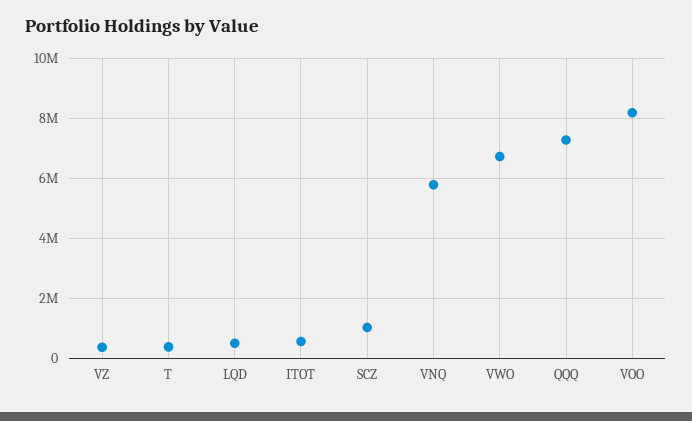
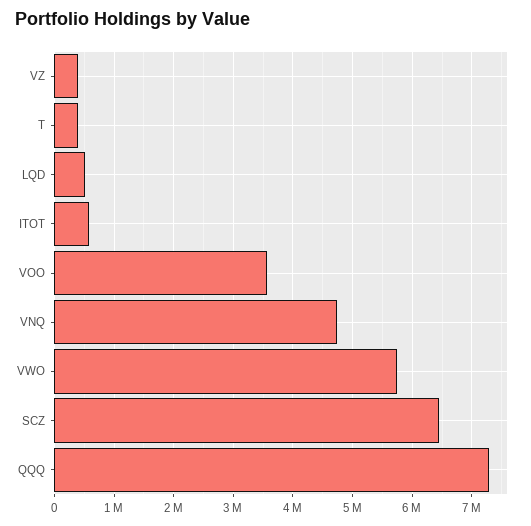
  {
    "VZ": 400000,
    "T": 400000,
    "LQD": 600000,
    "ITOT": 600000,
-   "SCZ": 1000000,
+   "SCZ": 6400000,
-   "VNQ": 5750000,
+   "VNQ": 4800000,
-   "VWO": 6750000,
+   "VWO": 5800000,
    "QQQ": 7200000,
-   "VOO": 8250000
+   "VOO": 3600000
  }

